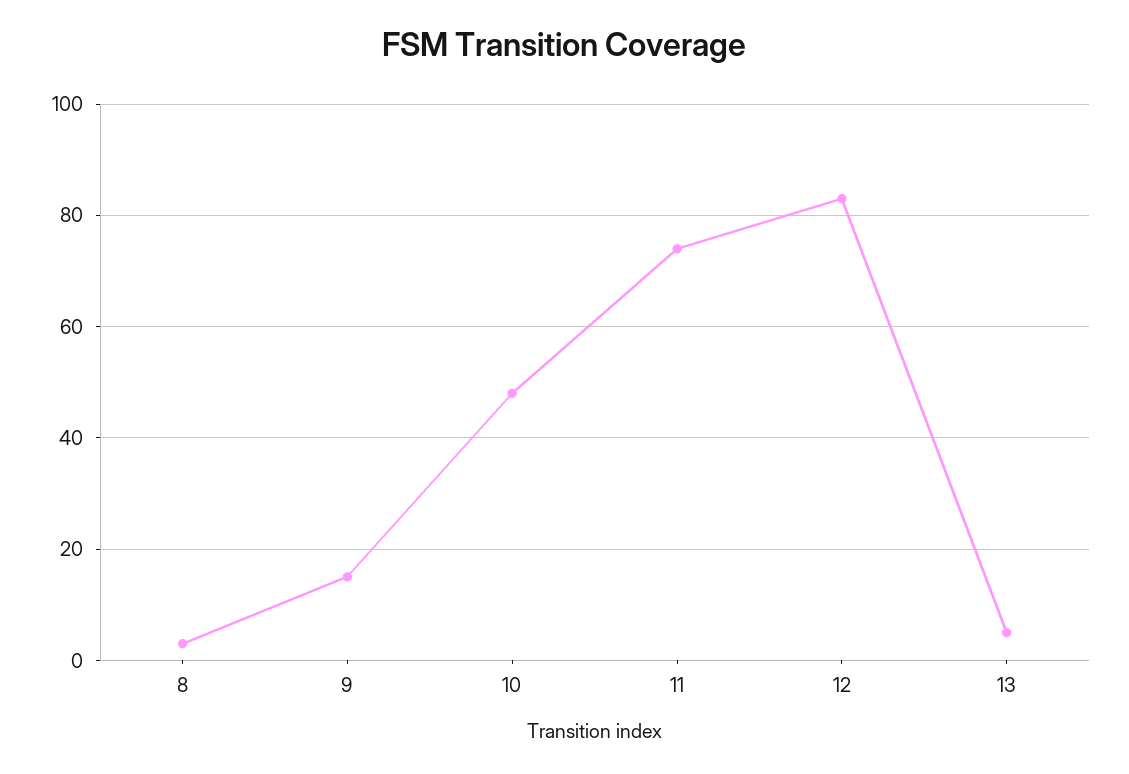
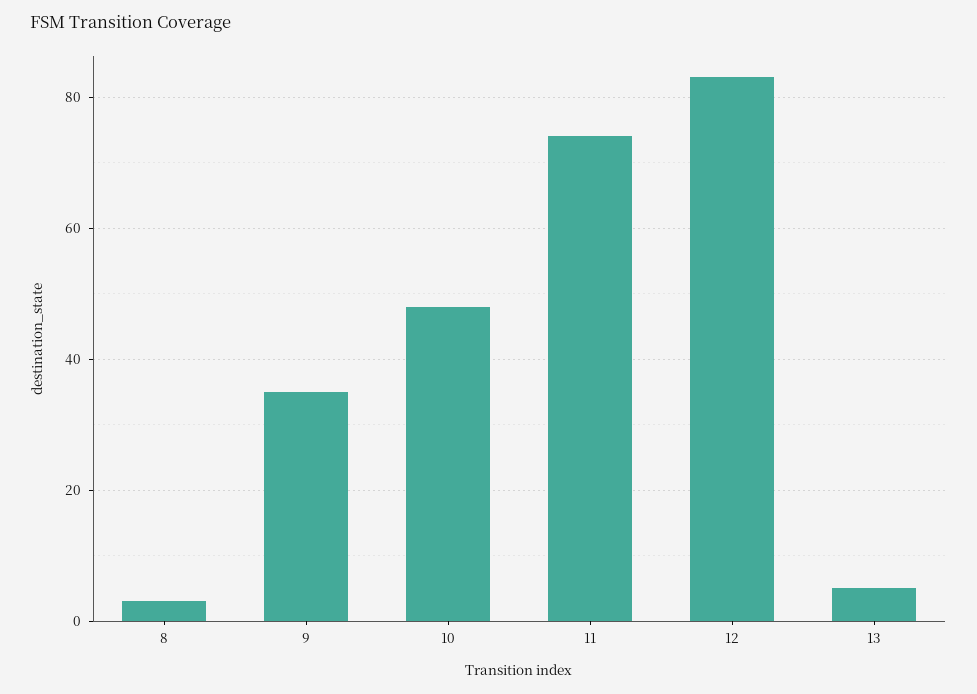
  {
    "8": 5,
-   "9": 15,
+   "9": 35,
    "10": 50,
    "11": 75,
    "12": 85,
    "13": 5
  }

